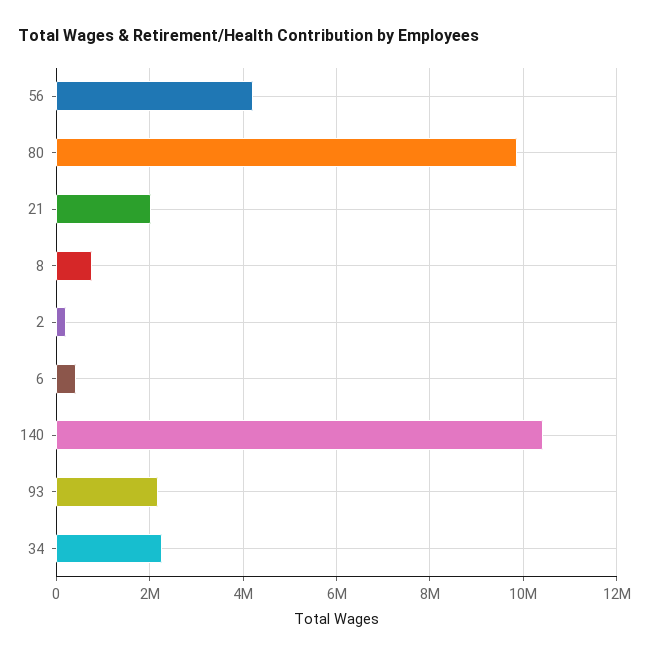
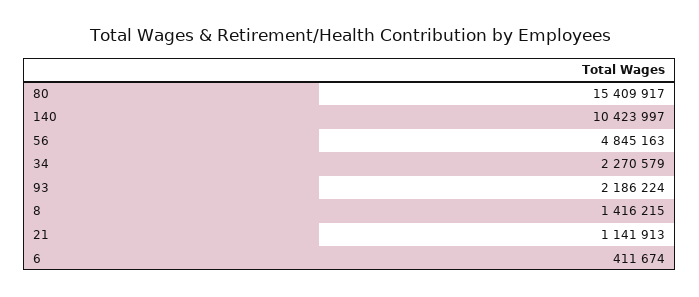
  {
-   "56": 4200000,
+   "56": 4845163,
-   "80": 9800000,
+   "80": 15409917,
-   "21": 2000000,
+   "21": 1141913,
-   "8": 800000,
+   "8": 1416215,
-   "2": 200000,
    "6": 411674,
    "140": 10423997,
    "93": 2186224,
    "34": 2270579
  }

